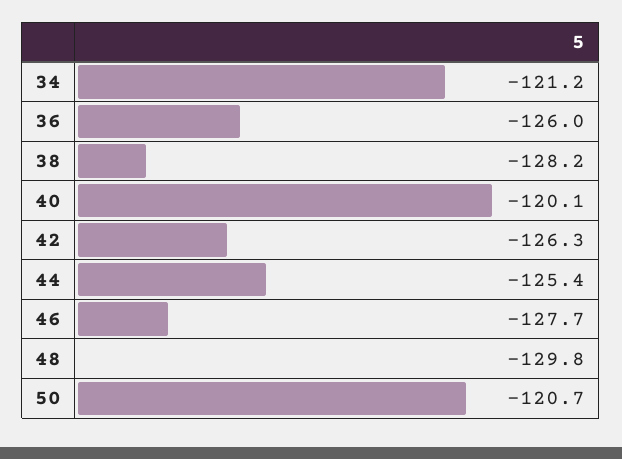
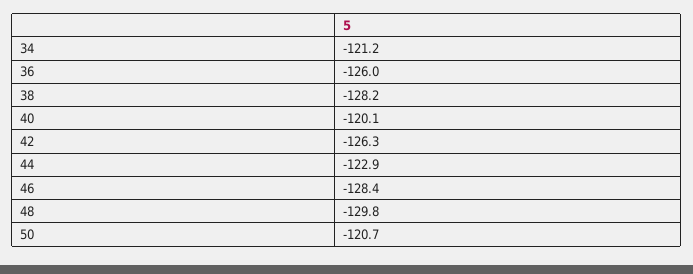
  {
    "34": -121.2,
    "36": -126,
    "38": -128.2,
    "40": -120.1,
    "42": -126.3,
-   "44": -125.4,
+   "44": -122.9,
-   "46": -127.7,
+   "46": -128.4,
    "48": -129.8,
    "50": -120.7
  }

